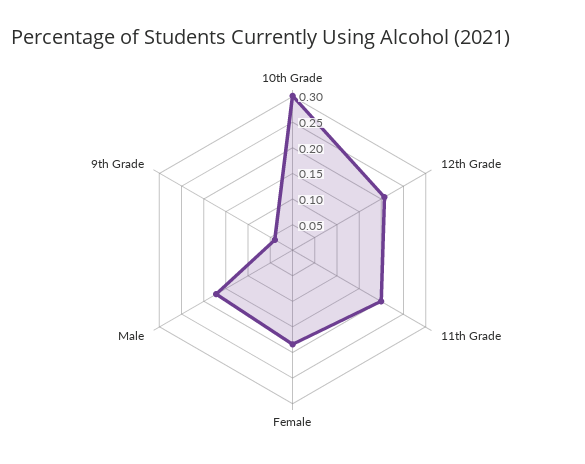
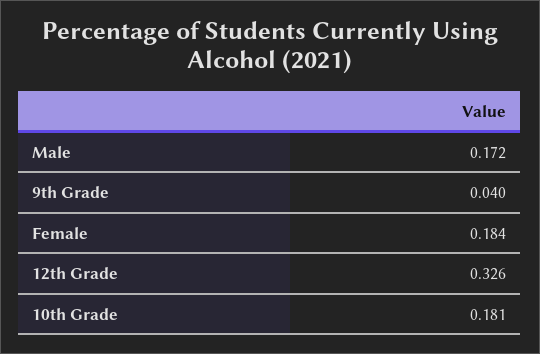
  {
-   "10th Grade": 0.3,
+   "10th Grade": 0.181,
-   "12th Grade": 0.2,
+   "12th Grade": 0.326,
-   "11th Grade": 0.2,
    "Female": 0.184,
    "Male": 0.172,
    "9th Grade": 0.04
  }

